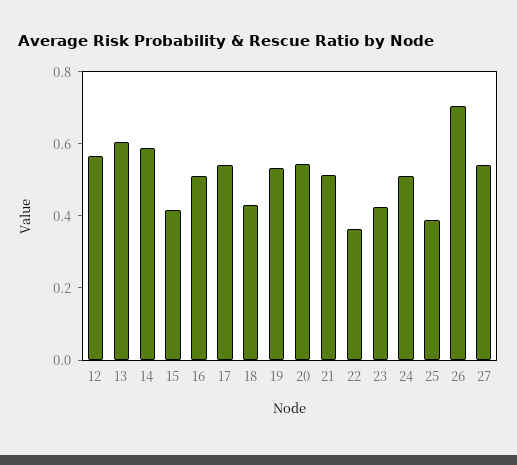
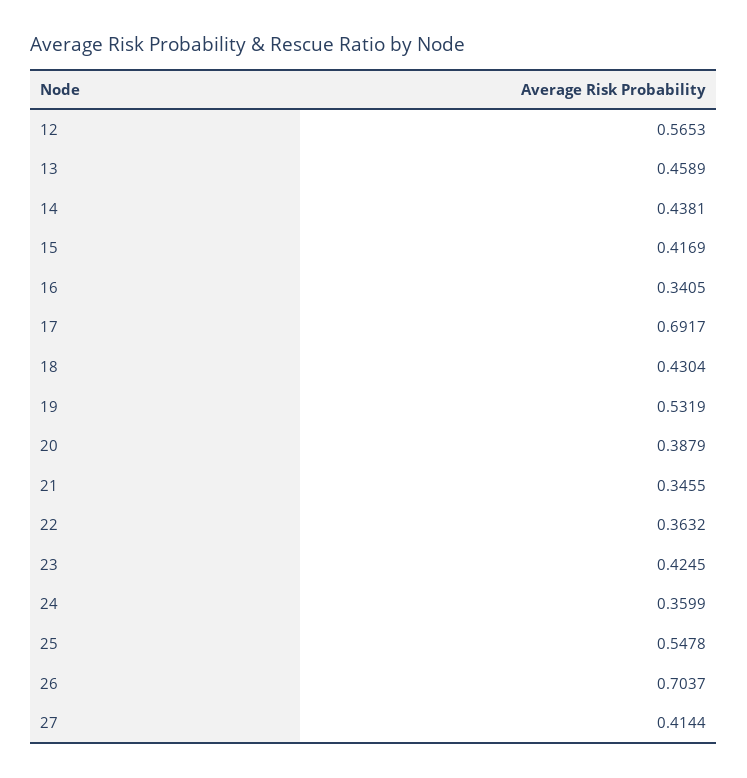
  {
    "12": 0.5653,
-   "13": 0.6,
+   "13": 0.4589,
-   "14": 0.6,
+   "14": 0.4381,
    "15": 0.4169,
-   "16": 0.5,
+   "16": 0.3405,
-   "17": 0.55,
+   "17": 0.6917,
    "18": 0.4304,
    "19": 0.5319,
-   "20": 0.55,
+   "20": 0.3879,
-   "21": 0.5,
+   "21": 0.3455,
    "22": 0.3632,
    "23": 0.4245,
-   "24": 0.5,
+   "24": 0.3599,
-   "25": 0.4,
+   "25": 0.5478,
    "26": 0.7037,
-   "27": 0.55
+   "27": 0.4144
  }

